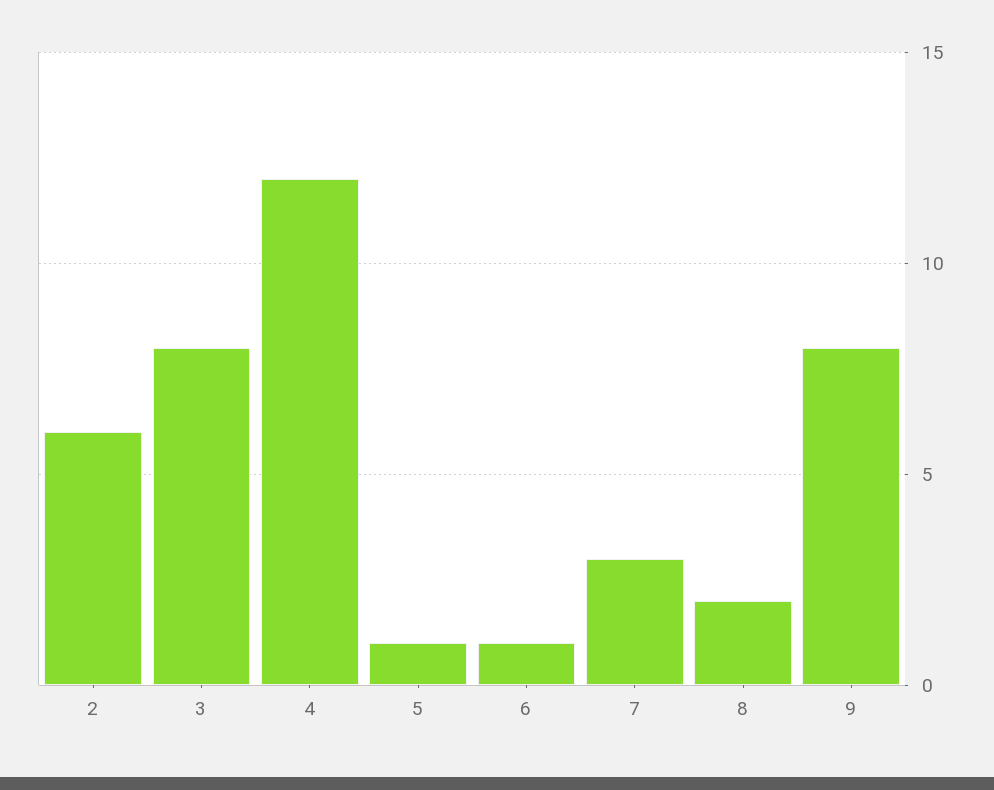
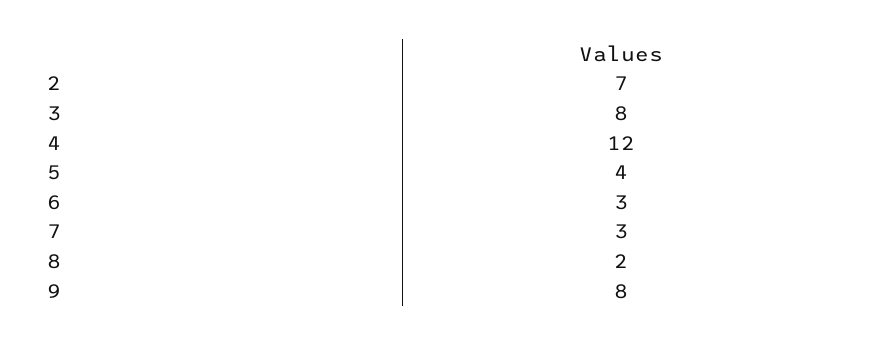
  {
-   "2": 6,
+   "2": 7,
    "3": 8,
    "4": 12,
-   "5": 1,
+   "5": 4,
-   "6": 1,
+   "6": 3,
    "7": 3,
    "8": 2,
    "9": 8
  }

